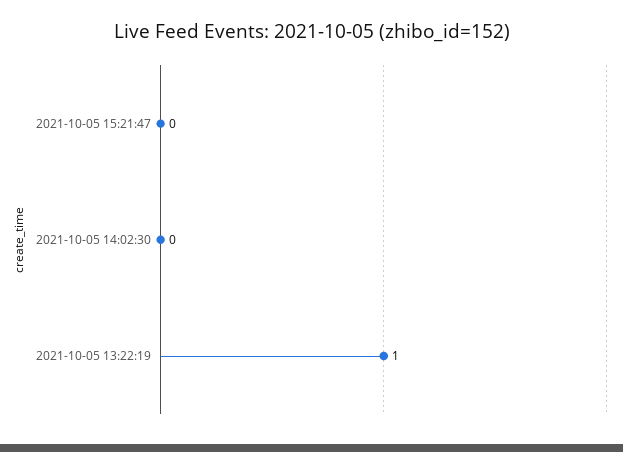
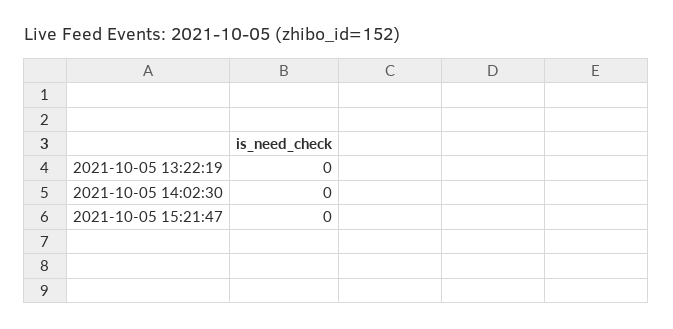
  {
    "2021-10-05 15:21:47": 0,
    "2021-10-05 14:02:30": 0,
-   "2021-10-05 13:22:19": 1
+   "2021-10-05 13:22:19": 0
  }

